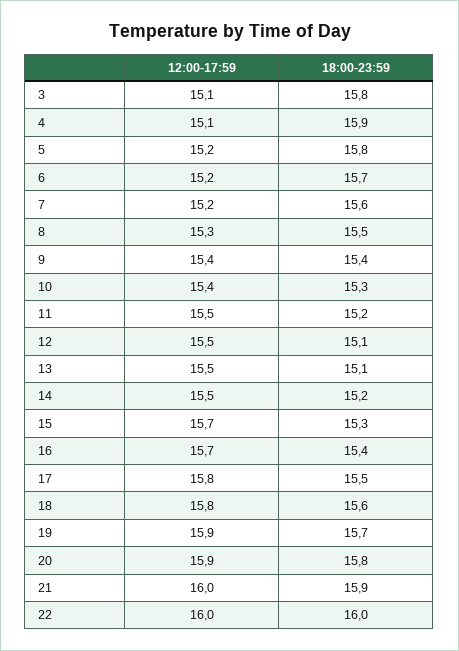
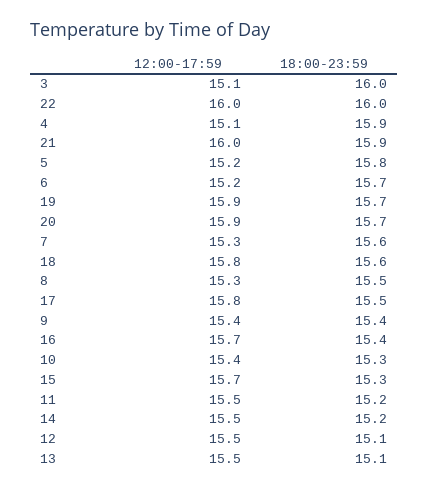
  {
    "12:00-17:59": {
      "3": 15.1,
      "4": 15.1,
      "5": 15.2,
      "6": 15.2,
-     "7": 15.2,
+     "7": 15.3,
      "8": 15.3,
      "9": 15.4,
      "10": 15.4,
      "11": 15.5,
      "12": 15.5,
      "13": 15.5,
      "14": 15.5,
      "15": 15.7,
      "16": 15.7,
      "17": 15.8,
      "18": 15.8,
      "19": 15.9,
      "20": 15.9,
      "21": 16,
      "22": 16
    },
    "18:00-23:59": {
-     "3": 15.8,
+     "3": 16,
      "4": 15.9,
      "5": 15.8,
      "6": 15.7,
      "7": 15.6,
      "8": 15.5,
      "9": 15.4,
      "10": 15.3,
      "11": 15.2,
      "12": 15.1,
      "13": 15.1,
      "14": 15.2,
      "15": 15.3,
      "16": 15.4,
      "17": 15.5,
      "18": 15.6,
      "19": 15.7,
-     "20": 15.8,
+     "20": 15.7,
      "21": 15.9,
      "22": 16
    }
  }

